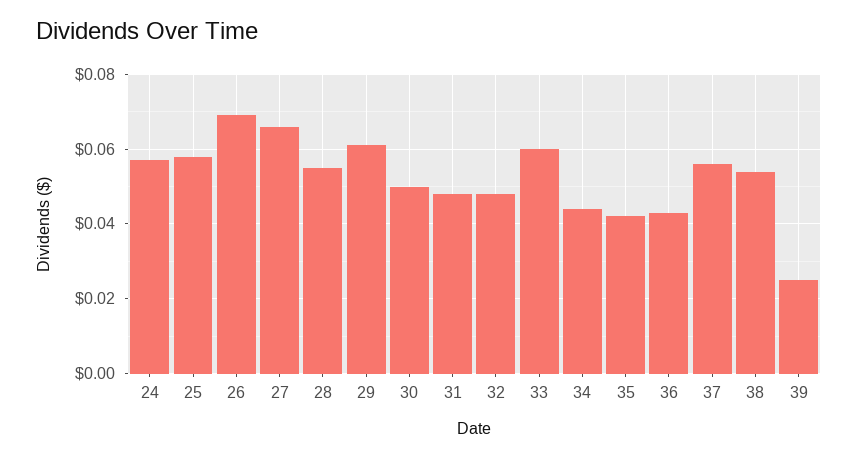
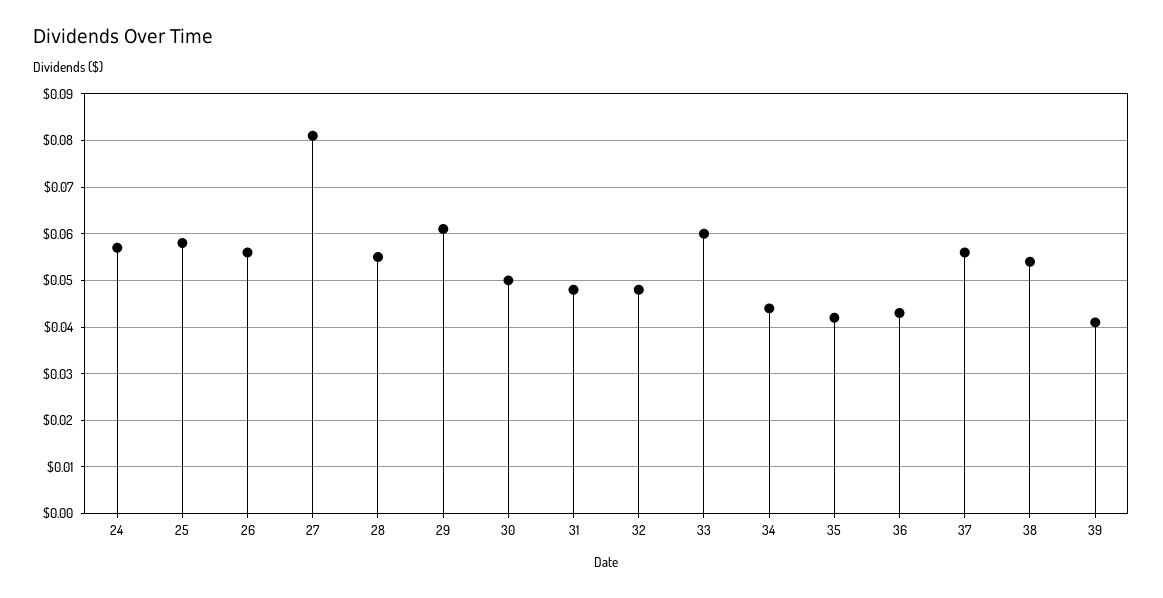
  {
    "24": 0.055,
    "25": 0.06,
-   "26": 0.07,
+   "26": 0.055,
-   "27": 0.065,
+   "27": 0.08,
    "28": 0.055,
    "29": 0.06,
    "30": 0.05,
    "31": 0.05,
    "32": 0.05,
    "33": 0.06,
    "34": 0.045,
    "35": 0.04,
    "36": 0.045,
    "37": 0.055,
    "38": 0.055,
-   "39": 0.025
+   "39": 0.04
  }

